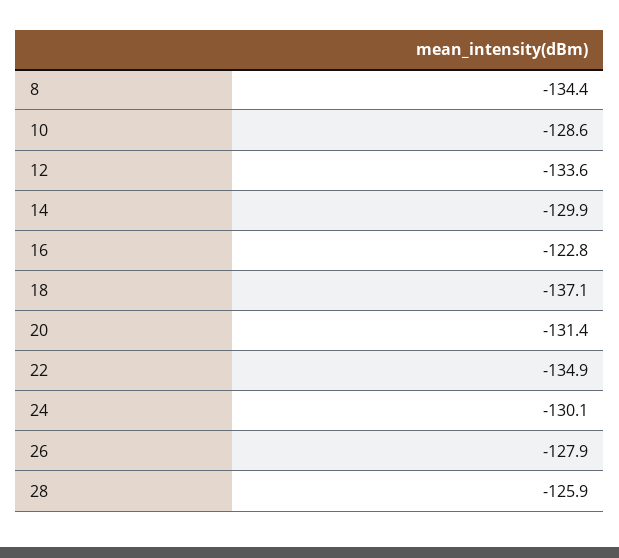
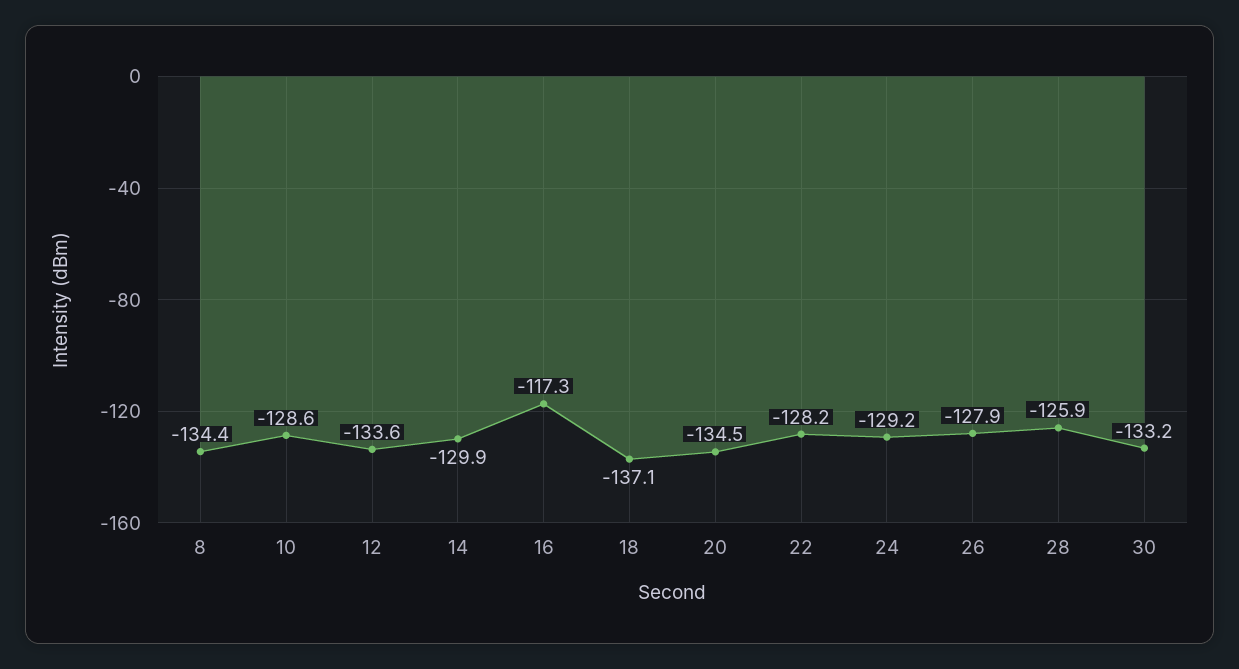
  {
    "8": -134.4,
    "10": -128.6,
    "12": -133.6,
    "14": -129.9,
-   "16": -122.8,
+   "16": -117.3,
    "18": -137.1,
-   "20": -131.4,
+   "20": -134.5,
-   "22": -134.9,
+   "22": -128.2,
-   "24": -130.1,
+   "24": -129.2,
    "26": -127.9,
-   "28": -125.9
+   "28": -125.9,
+   "30": -133.2
  }

